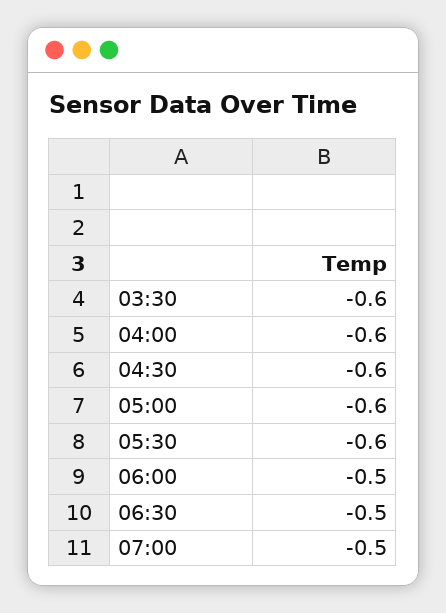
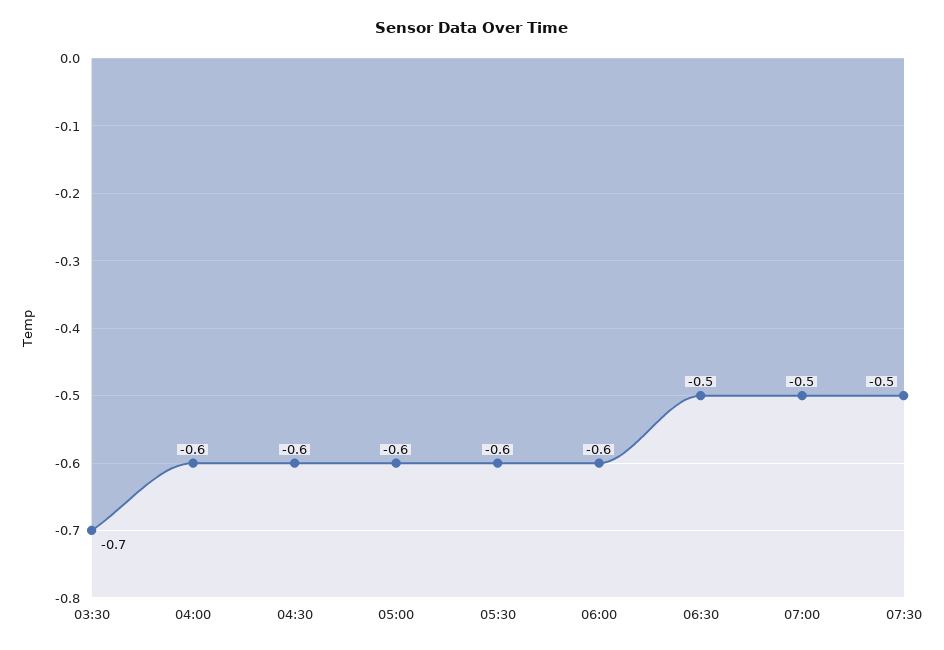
  {
-   "03:30": -0.6,
+   "03:30": -0.7,
    "04:00": -0.6,
    "04:30": -0.6,
    "05:00": -0.6,
    "05:30": -0.6,
-   "06:00": -0.5,
+   "06:00": -0.6,
    "06:30": -0.5,
-   "07:00": -0.5
+   "07:00": -0.5,
+   "07:30": -0.5
  }

